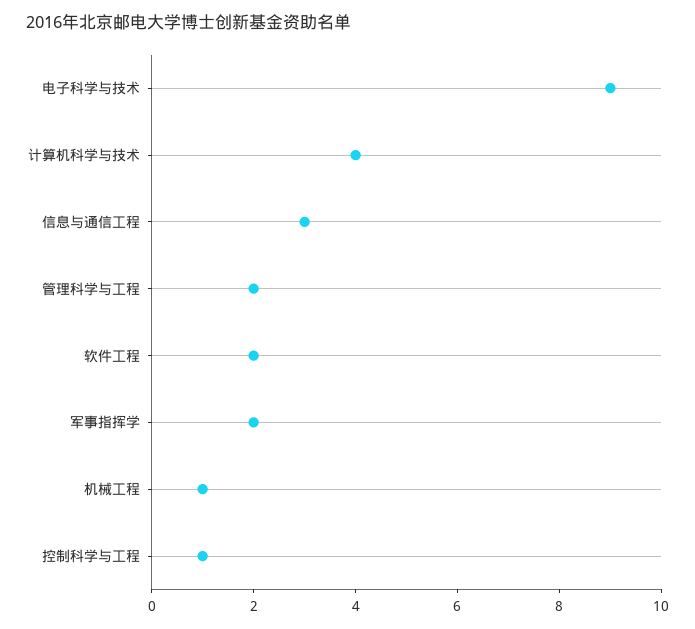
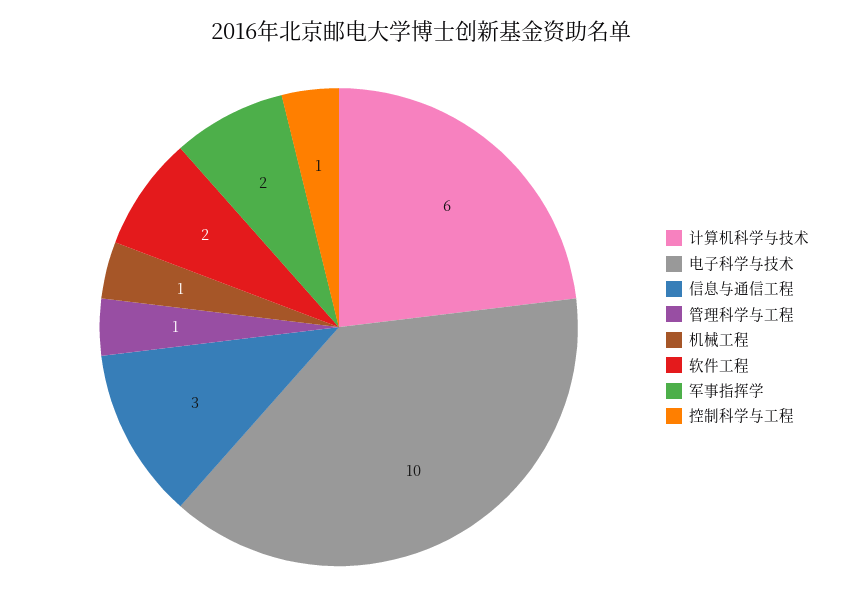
  {
-   "电子科学与技术": 9,
+   "电子科学与技术": 10,
-   "计算机科学与技术": 4,
+   "计算机科学与技术": 6,
    "信息与通信工程": 3,
-   "管理科学与工程": 2,
+   "管理科学与工程": 1,
    "软件工程": 2,
    "军事指挥学": 2,
    "机械工程": 1,
    "控制科学与工程": 1
  }

